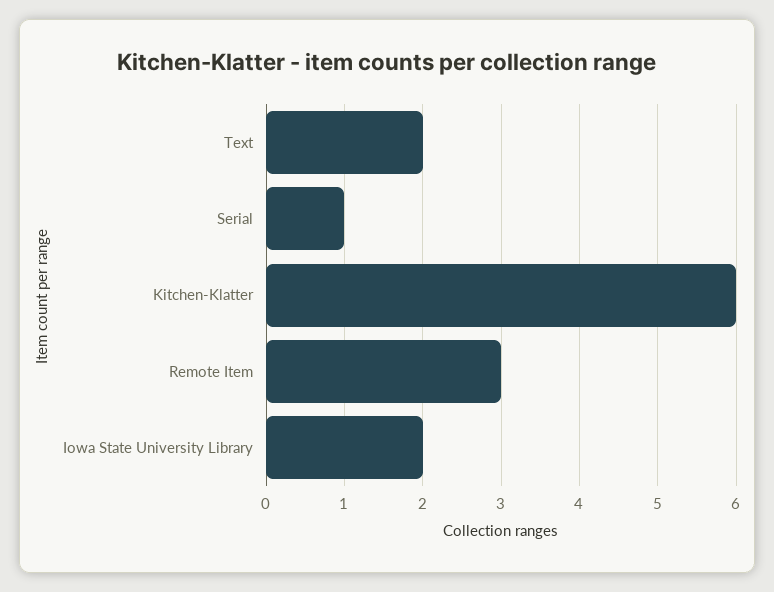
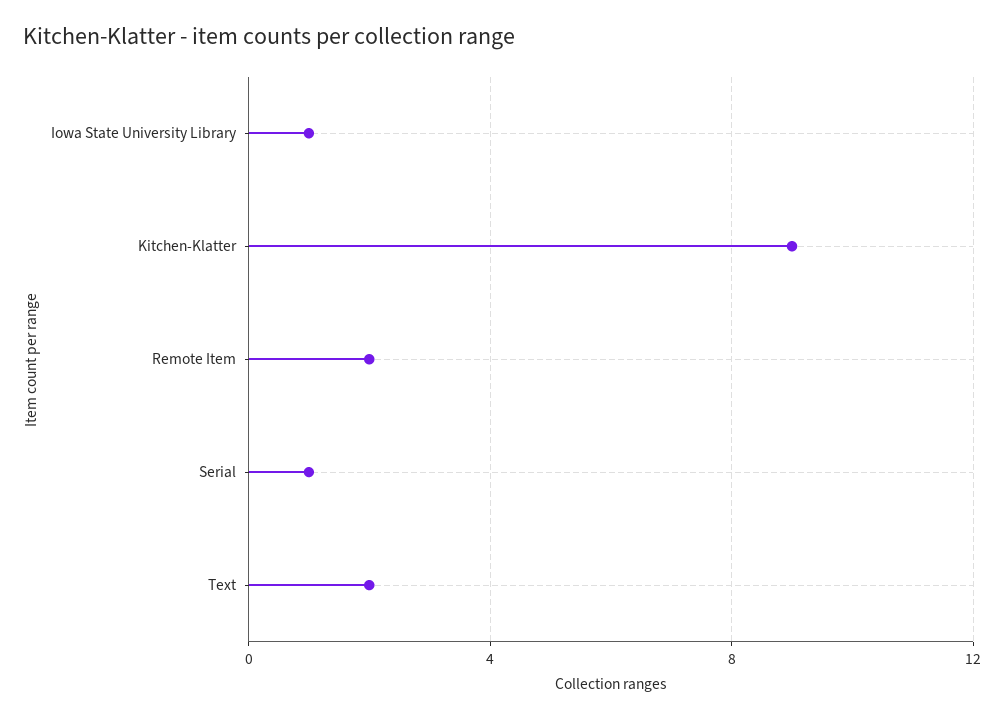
  {
    "Text": 2,
    "Serial": 1,
-   "Kitchen-Klatter": 6,
+   "Kitchen-Klatter": 9,
-   "Remote Item": 3,
+   "Remote Item": 2,
-   "Iowa State University Library": 2
+   "Iowa State University Library": 1
  }

